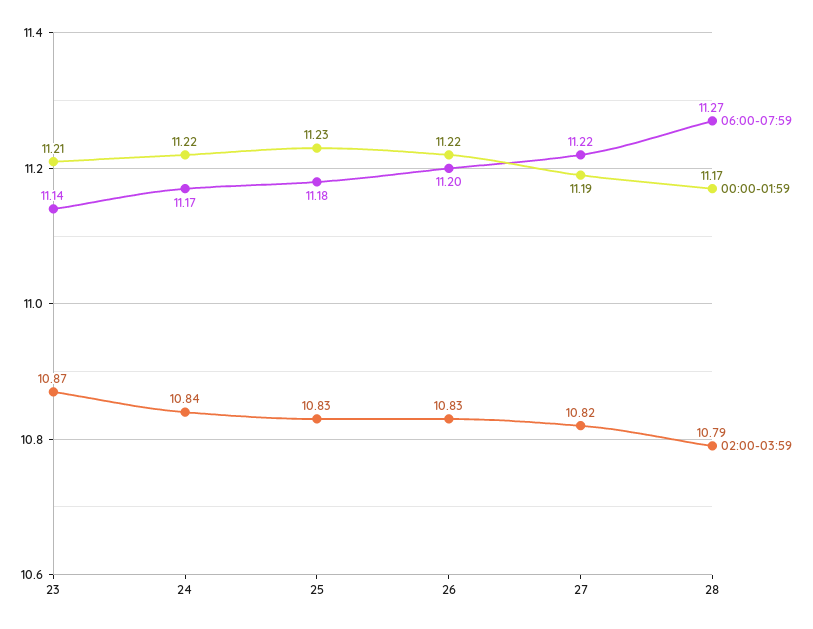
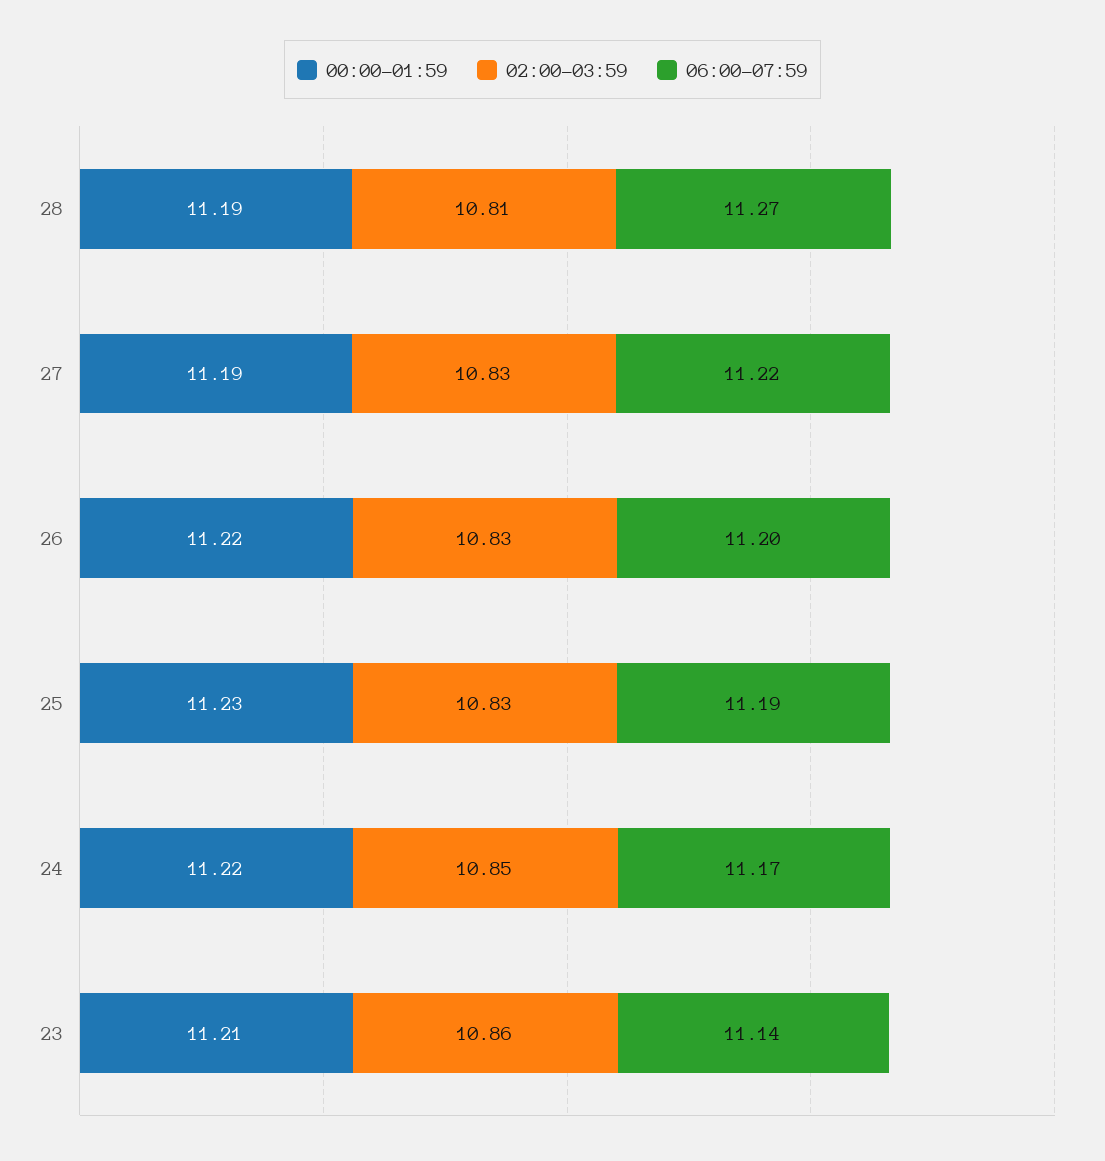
  {
    "06:00-07:59": {
      "23": 11.14,
      "24": 11.17,
-     "25": 11.18,
+     "25": 11.19,
      "26": 11.2,
      "27": 11.22,
      "28": 11.27
    },
    "00:00-01:59": {
      "23": 11.21,
      "24": 11.22,
      "25": 11.23,
      "26": 11.22,
      "27": 11.19,
-     "28": 11.17
+     "28": 11.19
    },
    "02:00-03:59": {
-     "23": 10.87,
+     "23": 10.86,
-     "24": 10.84,
+     "24": 10.85,
      "25": 10.83,
      "26": 10.83,
-     "27": 10.82,
+     "27": 10.83,
-     "28": 10.79
+     "28": 10.81
    }
  }

